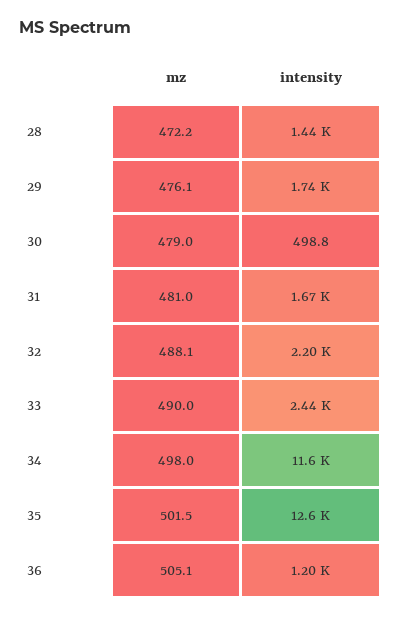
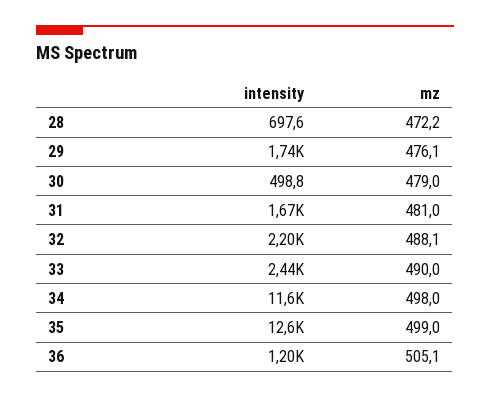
  {
    "mz": {
      "28": 472.2,
      "29": 476.1,
      "30": 479,
      "31": 481,
      "32": 488.1,
      "33": 490,
      "34": 498,
-     "35": 501.5,
+     "35": 499,
      "36": 505.1
    },
    "intensity": {
-     "28": 1440,
+     "28": 697.6,
      "29": 1740,
      "30": 498.8,
      "31": 1670,
      "32": 2200,
      "33": 2440,
      "34": 11600,
      "35": 12600,
      "36": 1200
    }
  }

